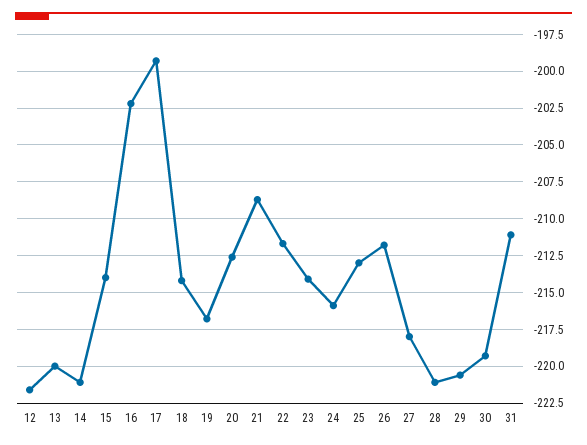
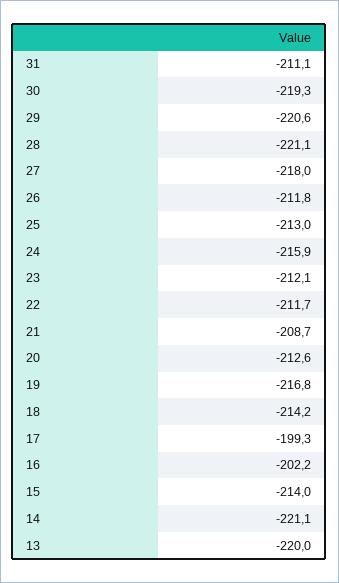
  {
-   "12": -221.5,
    "13": -220,
    "14": -221.1,
    "15": -214,
    "16": -202.2,
    "17": -199.3,
    "18": -214.2,
    "19": -216.8,
    "20": -212.6,
    "21": -208.7,
    "22": -211.7,
-   "23": -214,
+   "23": -212.1,
    "24": -215.9,
    "25": -213,
    "26": -211.8,
    "27": -218,
    "28": -221.1,
    "29": -220.6,
    "30": -219.3,
    "31": -211.1
  }

